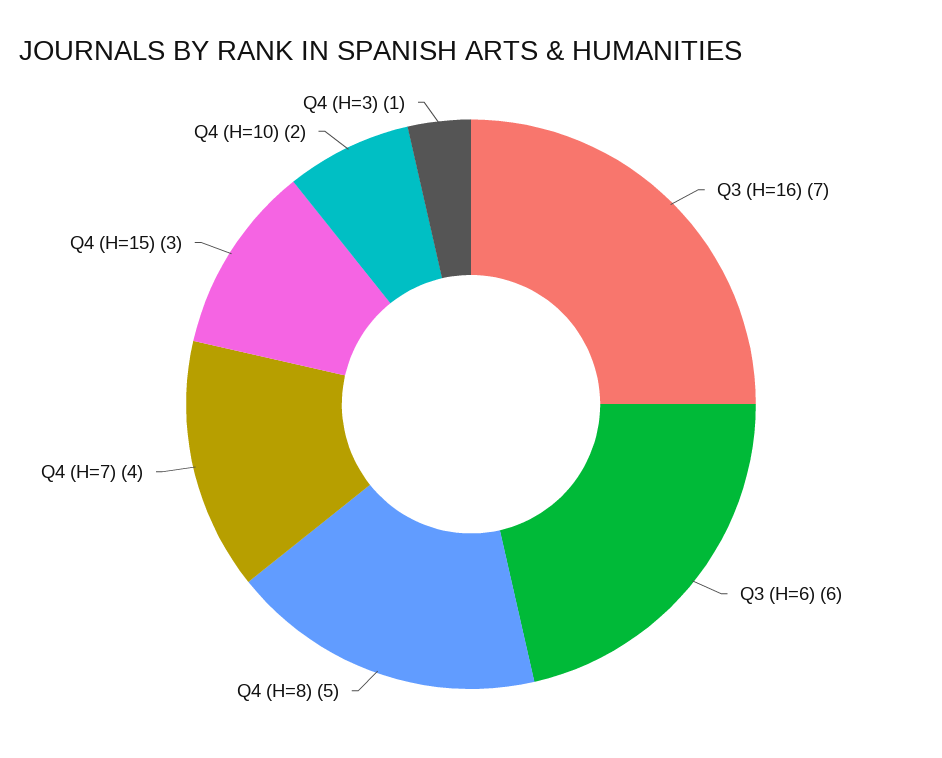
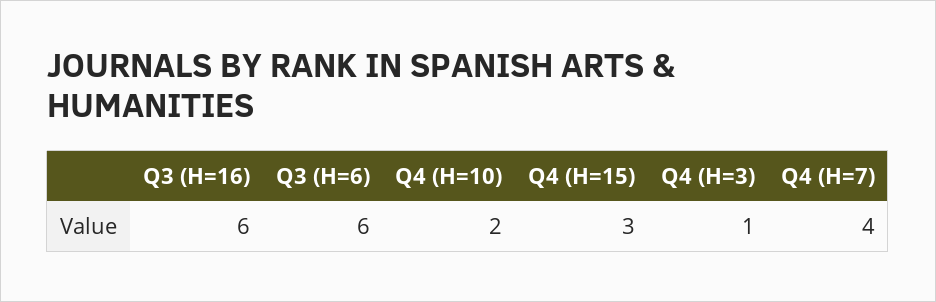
  {
-   "Q3 (H=16)": 7,
+   "Q3 (H=16)": 6,
    "Q3 (H=6)": 6,
-   "Q4 (H=8)": 5,
    "Q4 (H=7)": 4,
    "Q4 (H=15)": 3,
    "Q4 (H=10)": 2,
    "Q4 (H=3)": 1
  }

